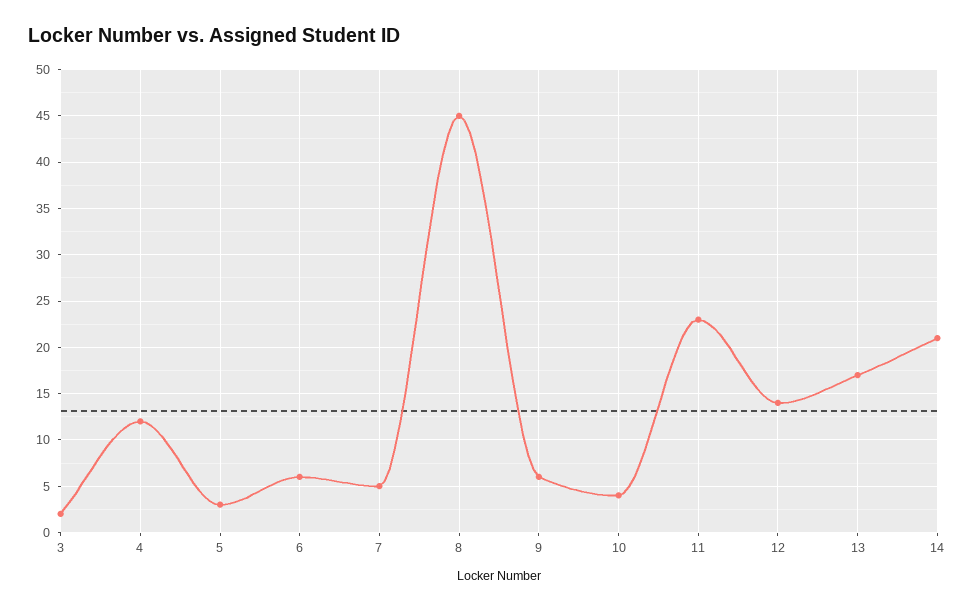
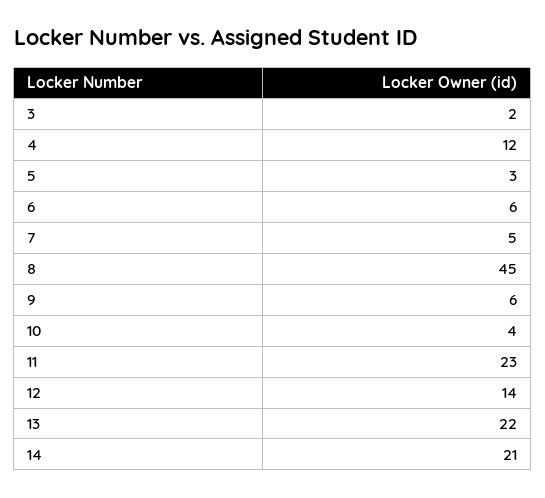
  {
    "3": 2,
    "4": 12,
    "5": 3,
    "6": 6,
    "7": 5,
    "8": 45,
    "9": 6,
    "10": 4,
    "11": 23,
    "12": 14,
-   "13": 17,
+   "13": 22,
    "14": 21
  }

